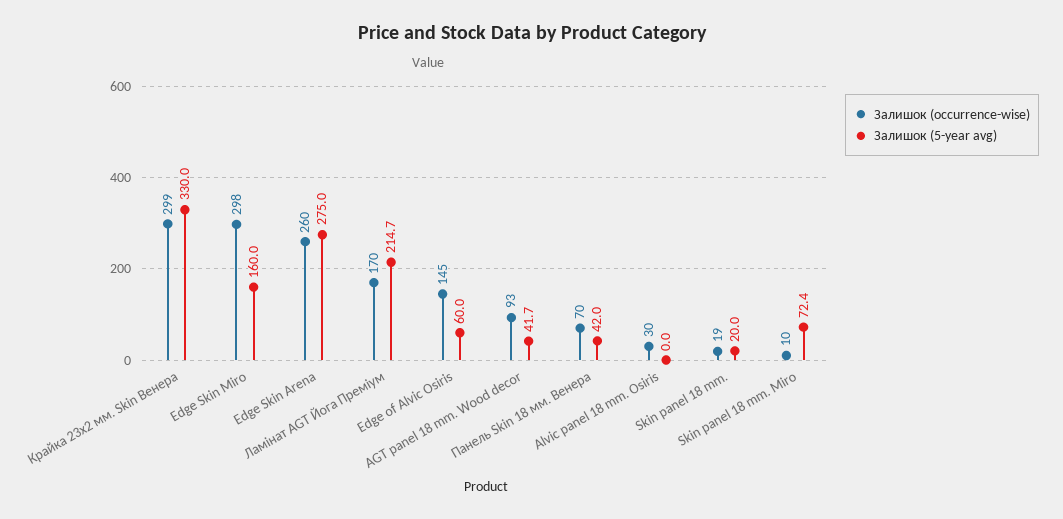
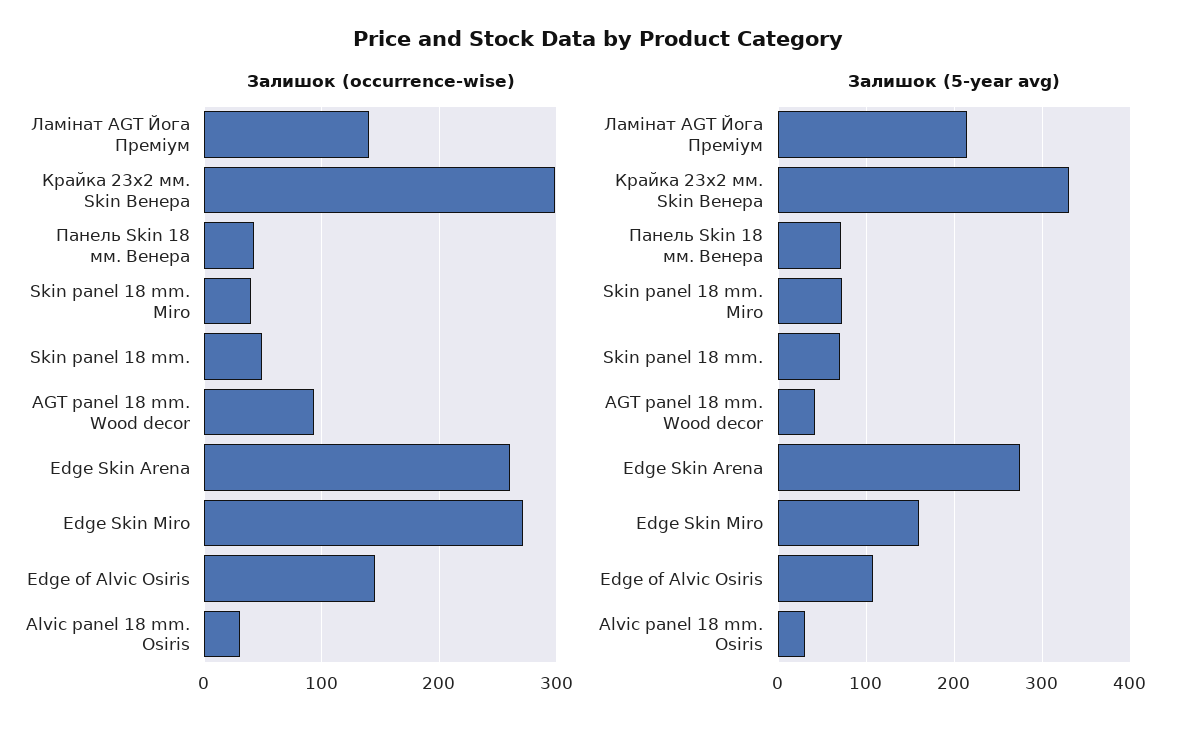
  {
    "Залишок (occurrence-wise)": {
      "Крайка 23x2 мм. Skin Венера": 299,
-     "Edge Skin Miro": 298,
+     "Edge Skin Miro": 270,
      "Edge Skin Arena": 260,
-     "Ламінат AGT Йога Преміум": 170,
+     "Ламінат AGT Йога Преміум": 140,
      "Edge of Alvic Osiris": 145,
      "AGT panel 18 mm. Wood decor": 93,
-     "Панель Skin 18 мм. Венера": 70,
+     "Панель Skin 18 мм. Венера": 40,
      "Alvic panel 18 mm. Osiris": 30,
-     "Skin panel 18 mm.": 19,
+     "Skin panel 18 mm.": 50,
-     "Skin panel 18 mm. Miro": 10
+     "Skin panel 18 mm. Miro": 40
    },
    "Залишок (5-year avg)": {
      "Крайка 23x2 мм. Skin Венера": 330,
      "Edge Skin Miro": 160,
      "Edge Skin Arena": 275,
      "Ламінат AGT Йога Преміум": 214.7,
-     "Edge of Alvic Osiris": 60,
+     "Edge of Alvic Osiris": 110,
      "AGT panel 18 mm. Wood decor": 41.7,
-     "Панель Skin 18 мм. Венера": 42,
+     "Панель Skin 18 мм. Венера": 70,
-     "Alvic panel 18 mm. Osiris": 0,
+     "Alvic panel 18 mm. Osiris": 30,
-     "Skin panel 18 mm.": 20,
+     "Skin panel 18 mm.": 70,
      "Skin panel 18 mm. Miro": 72.4
    }
  }

